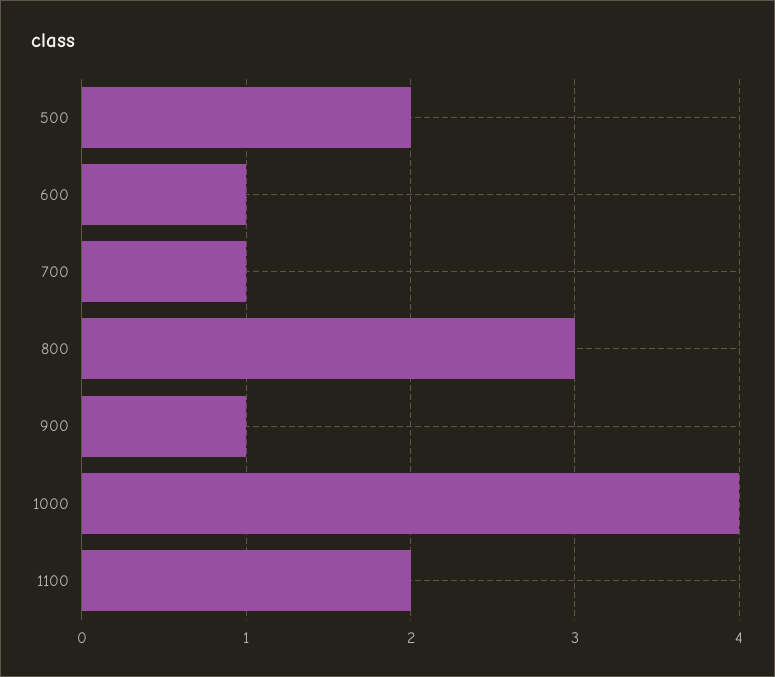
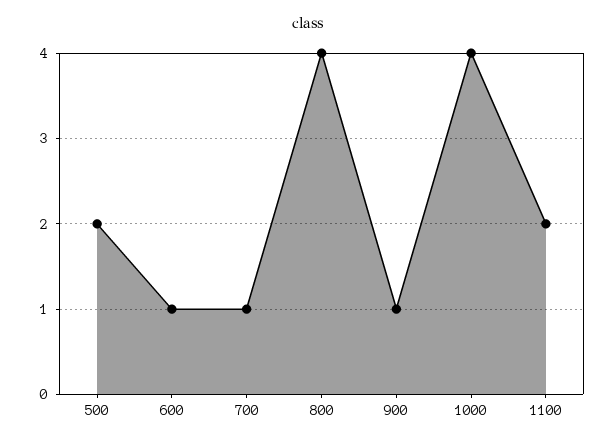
  {
    "500": 2,
    "600": 1,
    "700": 1,
-   "800": 3,
+   "800": 4,
    "900": 1,
    "1000": 4,
    "1100": 2
  }

